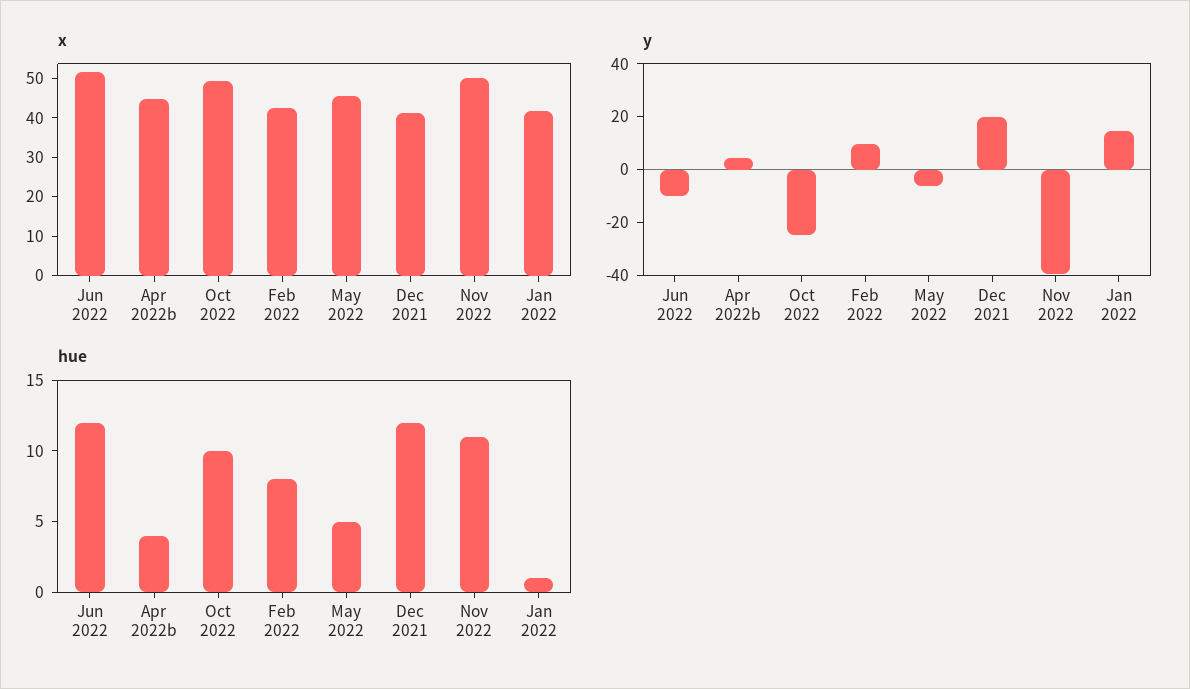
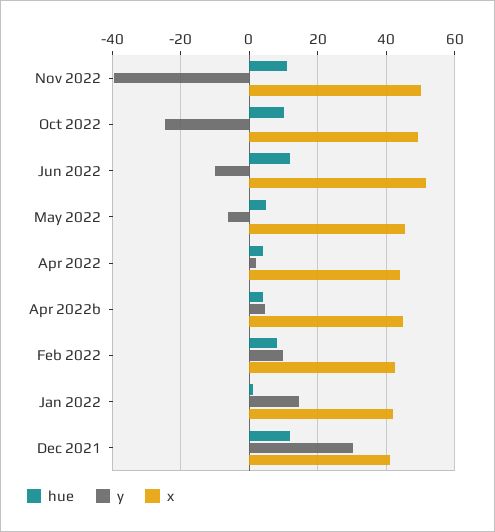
  {
    "x": {
      "Jun 2022": 52,
      "Apr 2022b": 44,
      "Oct 2022": 50,
      "Feb 2022": 42,
      "May 2022": 46,
      "Dec 2021": 42,
      "Nov 2022": 50,
-     "Jan 2022": 42
+     "Jan 2022": 42,
+     "Apr 2022": 44
    },
    "y": {
      "Jun 2022": -10,
      "Apr 2022b": 4,
      "Oct 2022": -24,
      "Feb 2022": 10,
      "May 2022": -6,
-     "Dec 2021": 20,
+     "Dec 2021": 30,
      "Nov 2022": -40,
-     "Jan 2022": 14
+     "Jan 2022": 14,
+     "Apr 2022": 2
    },
    "hue": {
      "Jun 2022": 12,
      "Apr 2022b": 4,
      "Oct 2022": 10,
      "Feb 2022": 8,
      "May 2022": 5,
      "Dec 2021": 12,
      "Nov 2022": 11,
-     "Jan 2022": 1
+     "Jan 2022": 1,
+     "Apr 2022": 4
    }
  }

